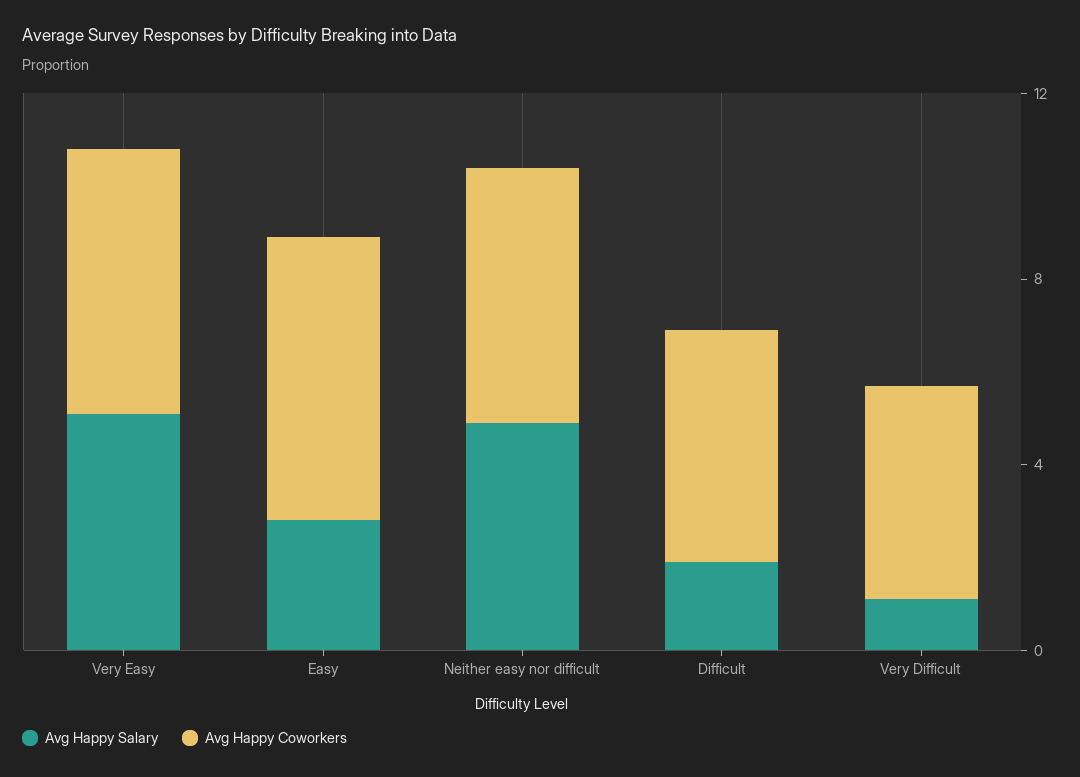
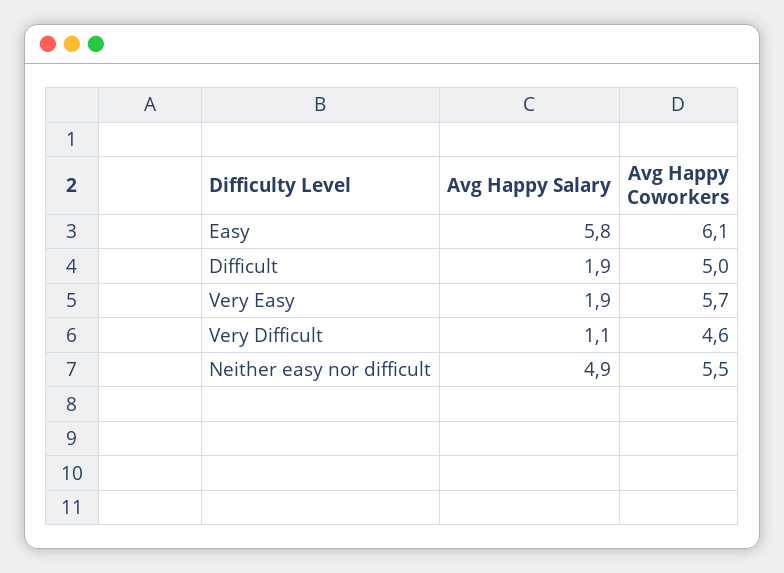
  {
    "Avg Happy Salary": {
-     "Very Easy": 5,
+     "Very Easy": 1.9,
-     "Easy": 3,
+     "Easy": 5.8,
      "Neither easy nor difficult": 4.9,
      "Difficult": 1.9,
      "Very Difficult": 1.1
    },
    "Avg Happy Coworkers": {
      "Very Easy": 5.7,
      "Easy": 6.1,
      "Neither easy nor difficult": 5.5,
      "Difficult": 5,
      "Very Difficult": 4.6
    }
  }

